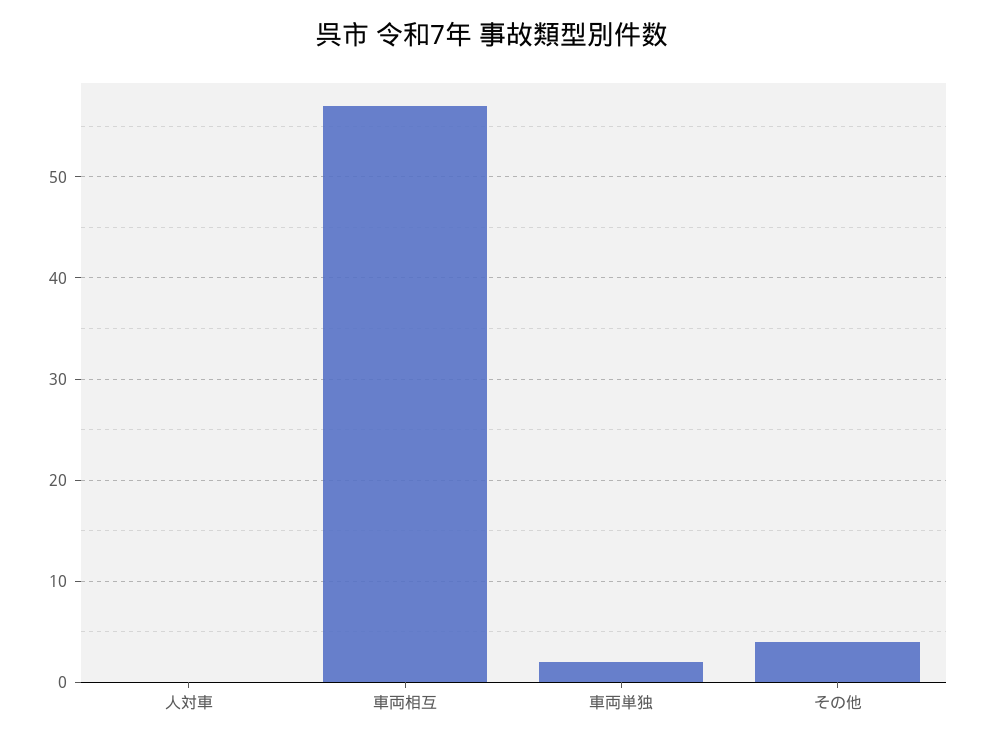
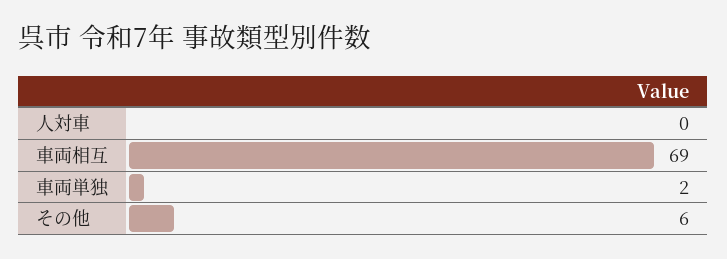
  {
    "人対車": 0,
-   "車両相互": 57,
+   "車両相互": 69,
    "車両単独": 2,
-   "その他": 4
+   "その他": 6
  }

